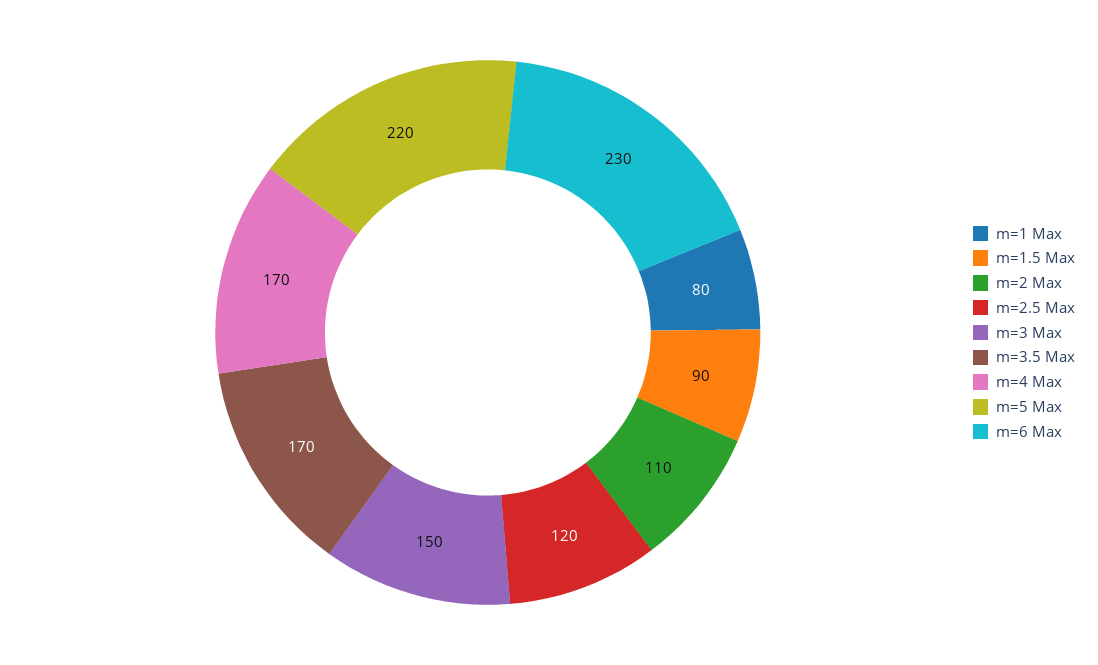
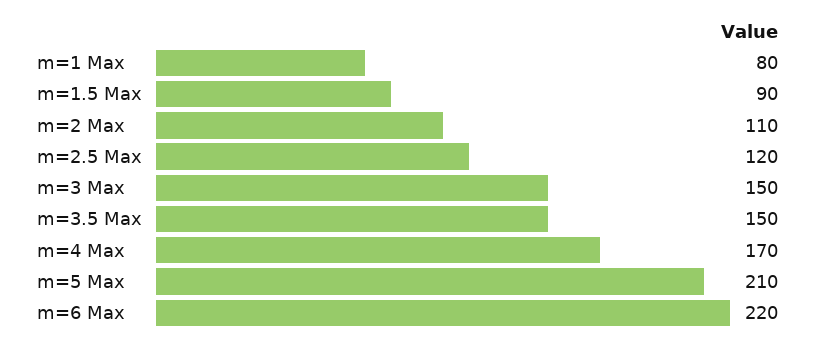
  {
    "m=1 Max": 80,
    "m=1.5 Max": 90,
    "m=2 Max": 110,
    "m=2.5 Max": 120,
    "m=3 Max": 150,
-   "m=3.5 Max": 170,
+   "m=3.5 Max": 150,
    "m=4 Max": 170,
-   "m=5 Max": 220,
+   "m=5 Max": 210,
-   "m=6 Max": 230
+   "m=6 Max": 220
  }

